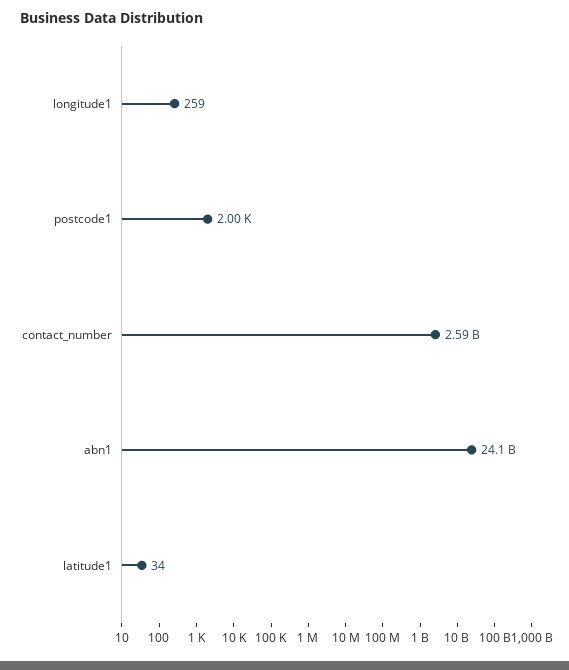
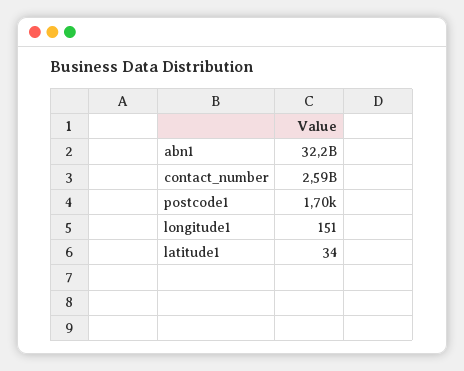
  {
-   "longitude1": 259,
+   "longitude1": 151,
-   "postcode1": 2000,
+   "postcode1": 1700,
    "contact_number": 2590000000,
-   "abn1": 24100000000,
+   "abn1": 32200000000,
    "latitude1": 34
  }

